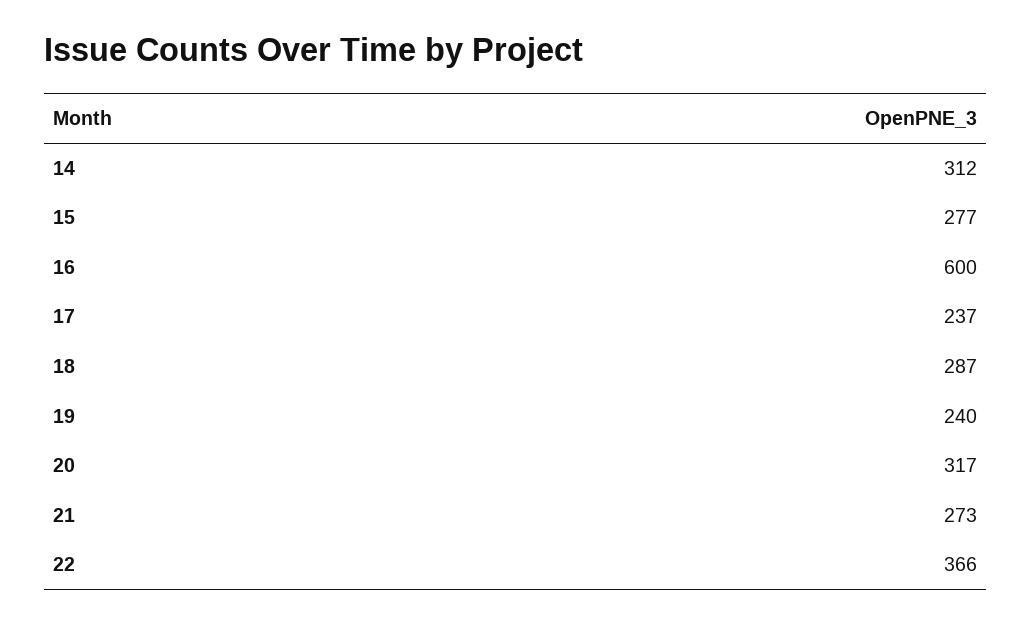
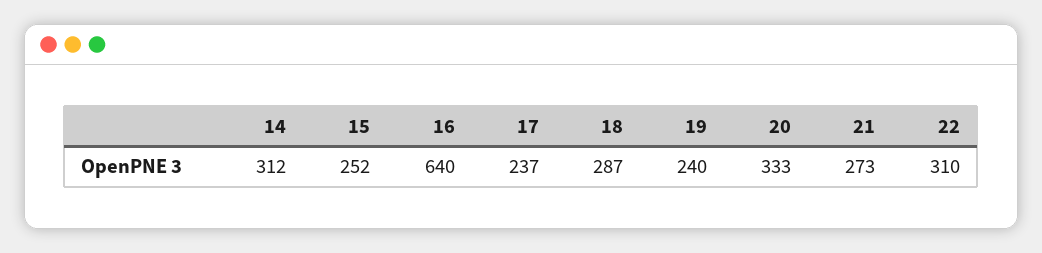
  {
    "14": 312,
-   "15": 277,
+   "15": 252,
-   "16": 600,
+   "16": 640,
    "17": 237,
    "18": 287,
    "19": 240,
-   "20": 317,
+   "20": 333,
    "21": 273,
-   "22": 366
+   "22": 310
  }

